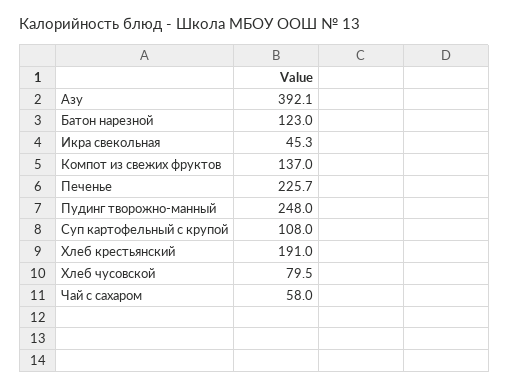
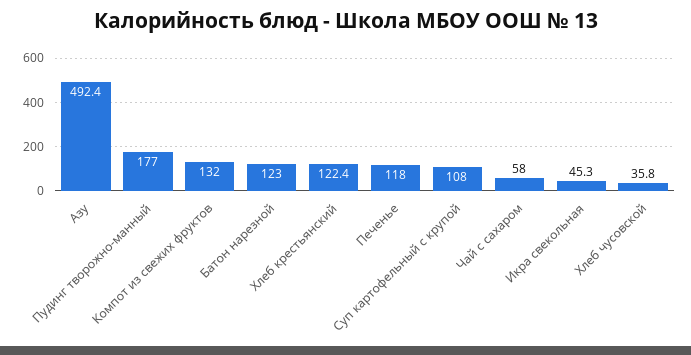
  {
-   "Азу": 392.1,
+   "Азу": 492.4,
    "Батон нарезной": 123,
    "Икра свекольная": 45.3,
-   "Компот из свежих фруктов": 137,
+   "Компот из свежих фруктов": 132,
-   "Печенье": 225.7,
+   "Печенье": 118,
-   "Пудинг творожно-манный": 248,
+   "Пудинг творожно-манный": 177,
    "Суп картофельный с крупой": 108,
-   "Хлеб крестьянский": 191,
+   "Хлеб крестьянский": 122.4,
-   "Хлеб чусовской": 79.5,
+   "Хлеб чусовской": 35.8,
    "Чай с сахаром": 58
  }

